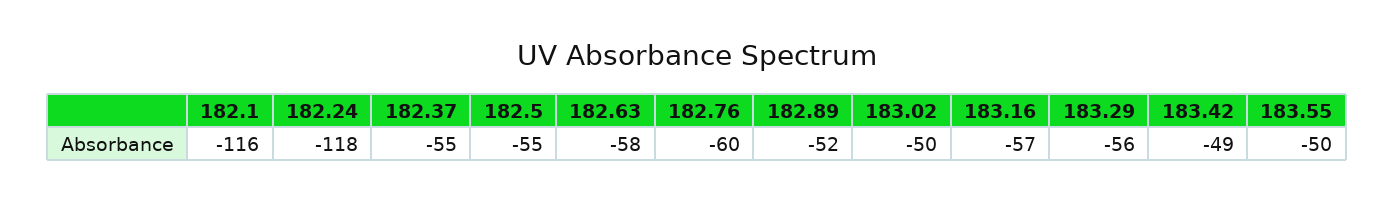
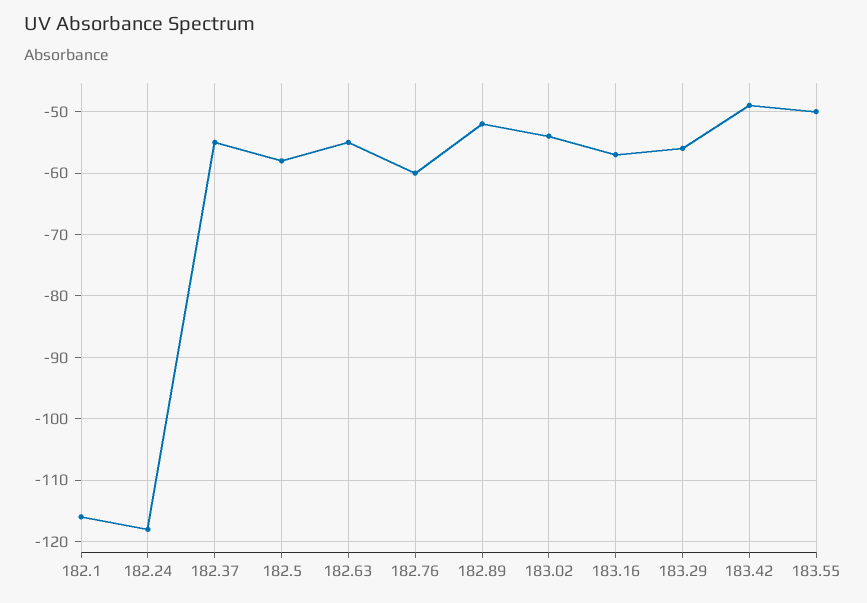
  {
    "182.1": -116,
    "182.24": -118,
    "182.37": -55,
-   "182.5": -55,
+   "182.5": -58,
-   "182.63": -58,
+   "182.63": -55,
    "182.76": -60,
    "182.89": -52,
-   "183.02": -50,
+   "183.02": -54,
    "183.16": -57,
    "183.29": -56,
    "183.42": -49,
    "183.55": -50
  }

